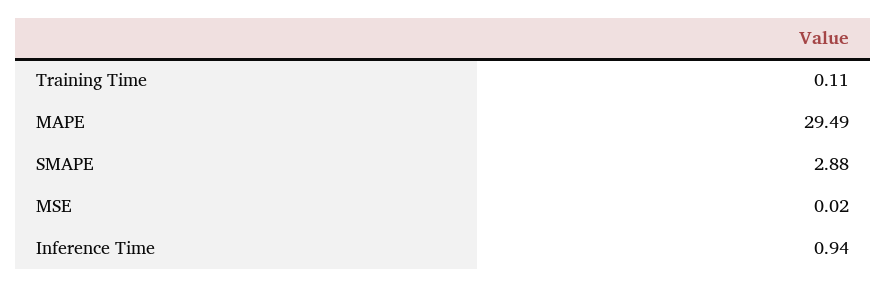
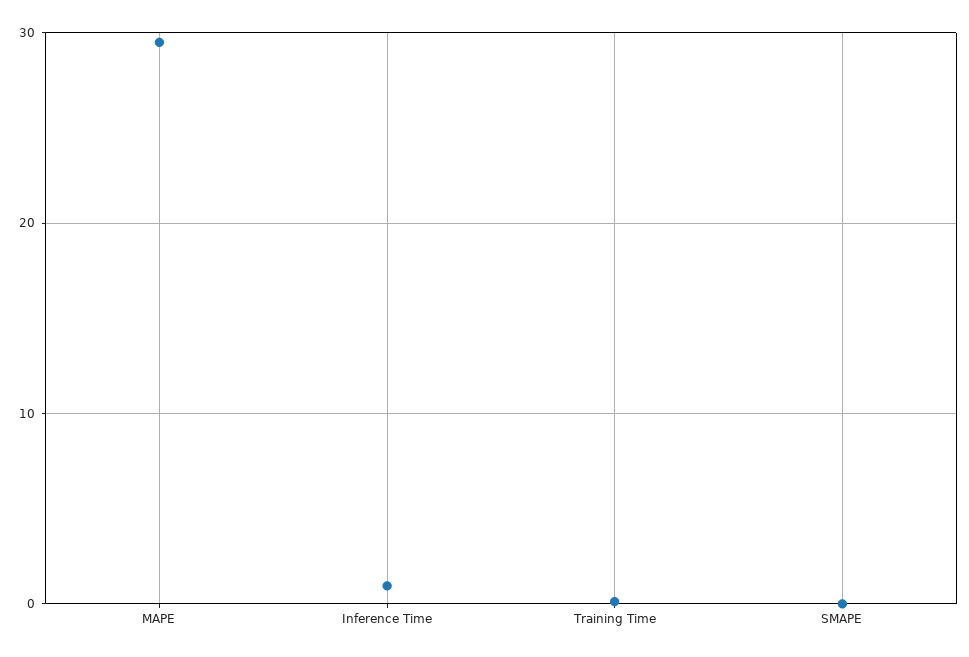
  {
    "Training Time": 0.11,
    "MAPE": 29.49,
-   "SMAPE": 2.88,
+   "SMAPE": 0,
-   "MSE": 0.02,
    "Inference Time": 0.94
  }

